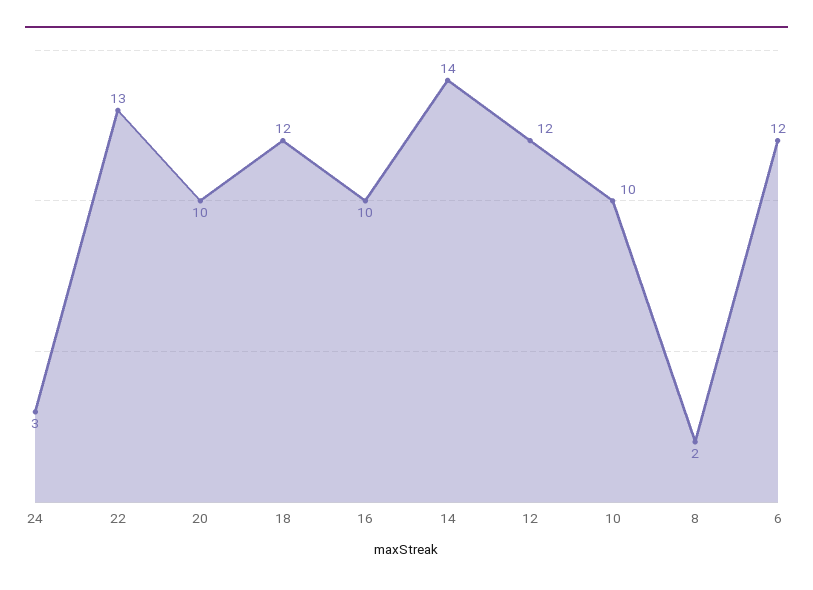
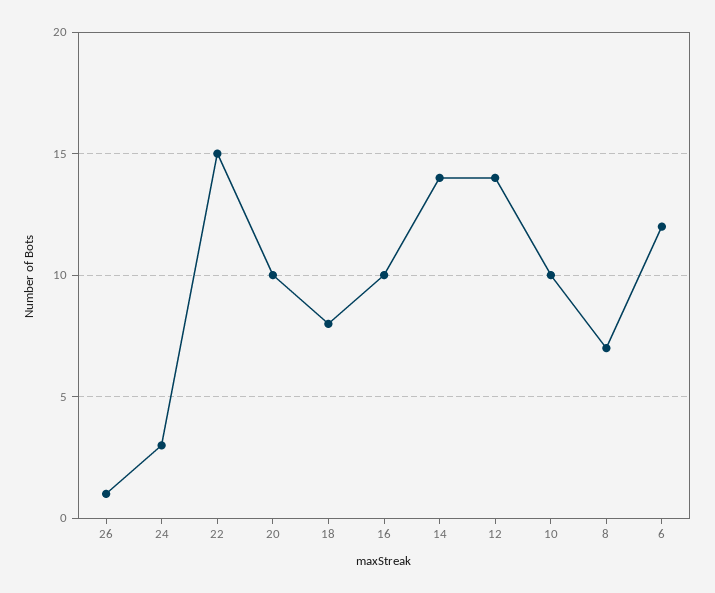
  {
    "24": 3,
-   "22": 13,
+   "22": 15,
    "20": 10,
-   "18": 12,
+   "18": 8,
    "16": 10,
    "14": 14,
-   "12": 12,
+   "12": 14,
    "10": 10,
-   "8": 2,
+   "8": 7,
-   "6": 12
+   "6": 12,
+   "26": 1
  }

